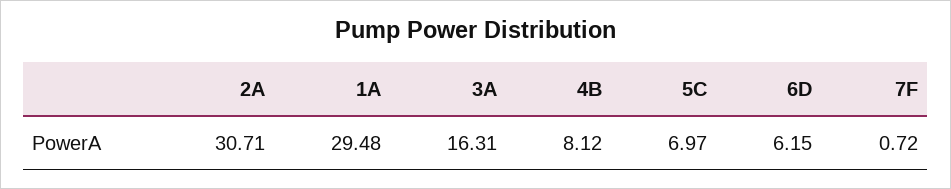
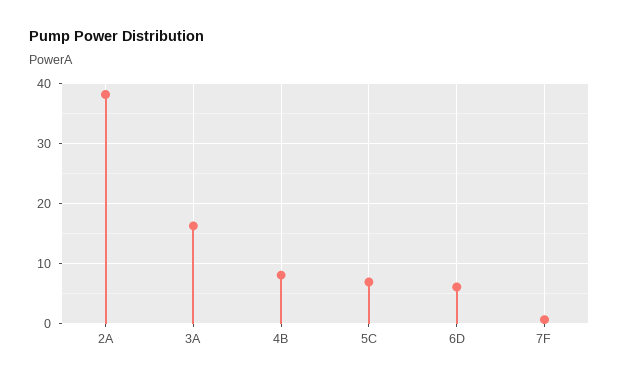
  {
-   "2A": 30.71,
+   "2A": 38,
-   "1A": 29.48,
    "3A": 16.31,
    "4B": 8.12,
    "5C": 6.97,
    "6D": 6.15,
    "7F": 0.72
  }

